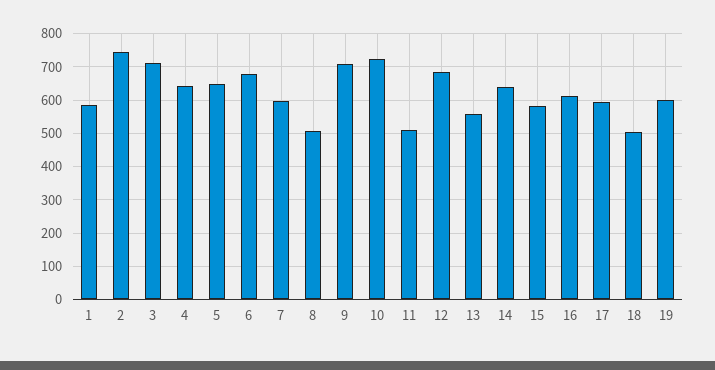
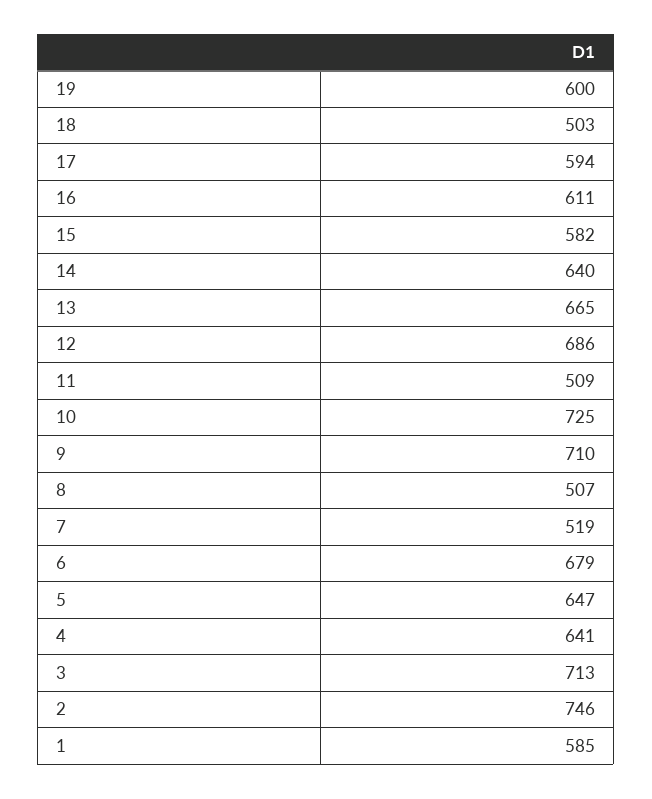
  {
    "1": 585,
    "2": 746,
    "3": 713,
    "4": 641,
    "5": 647,
    "6": 679,
-   "7": 600,
+   "7": 519,
    "8": 507,
    "9": 710,
    "10": 725,
    "11": 509,
    "12": 686,
-   "13": 560,
+   "13": 665,
    "14": 640,
    "15": 582,
    "16": 611,
    "17": 594,
    "18": 503,
    "19": 600
  }

